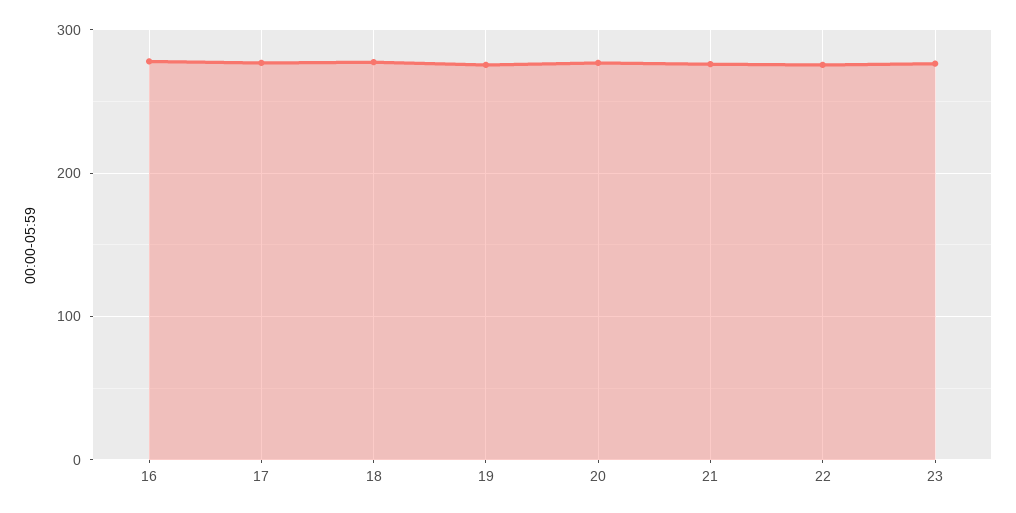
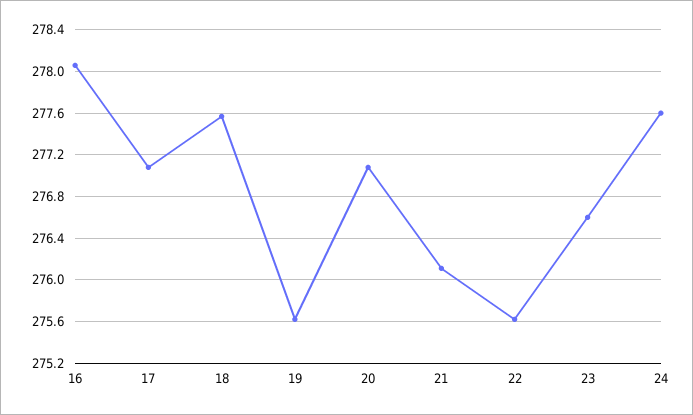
  {
    "16": 278.1,
    "17": 277.1,
    "18": 277.6,
    "19": 275.6,
    "20": 277.1,
    "21": 276.1,
    "22": 275.6,
-   "23": 276.6
+   "23": 276.6,
+   "24": 277.6
  }

